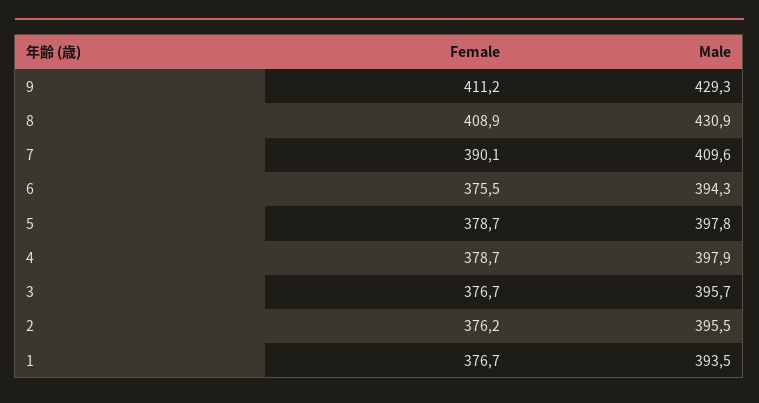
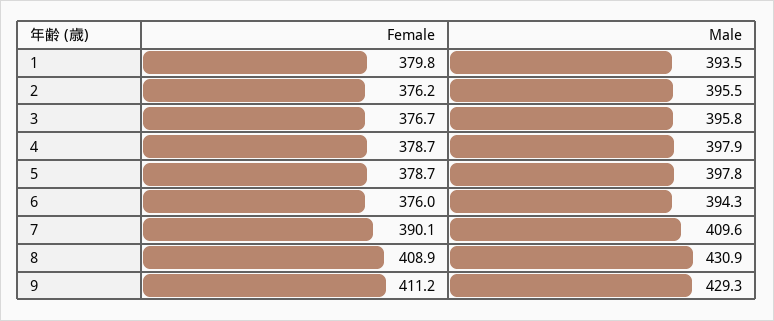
  {
    "Female": {
      "9": 411.2,
      "8": 408.9,
      "7": 390.1,
-     "6": 375.5,
+     "6": 376,
      "5": 378.7,
      "4": 378.7,
      "3": 376.7,
      "2": 376.2,
-     "1": 376.7
+     "1": 379.8
    },
    "Male": {
      "9": 429.3,
      "8": 430.9,
      "7": 409.6,
      "6": 394.3,
      "5": 397.8,
      "4": 397.9,
-     "3": 395.7,
+     "3": 395.8,
      "2": 395.5,
      "1": 393.5
    }
  }

